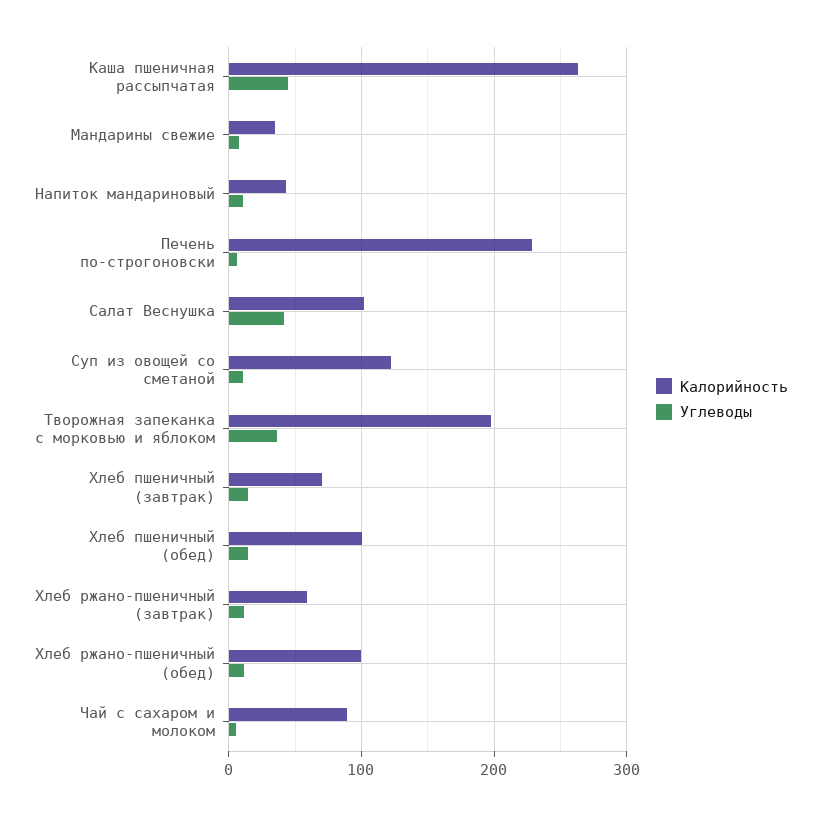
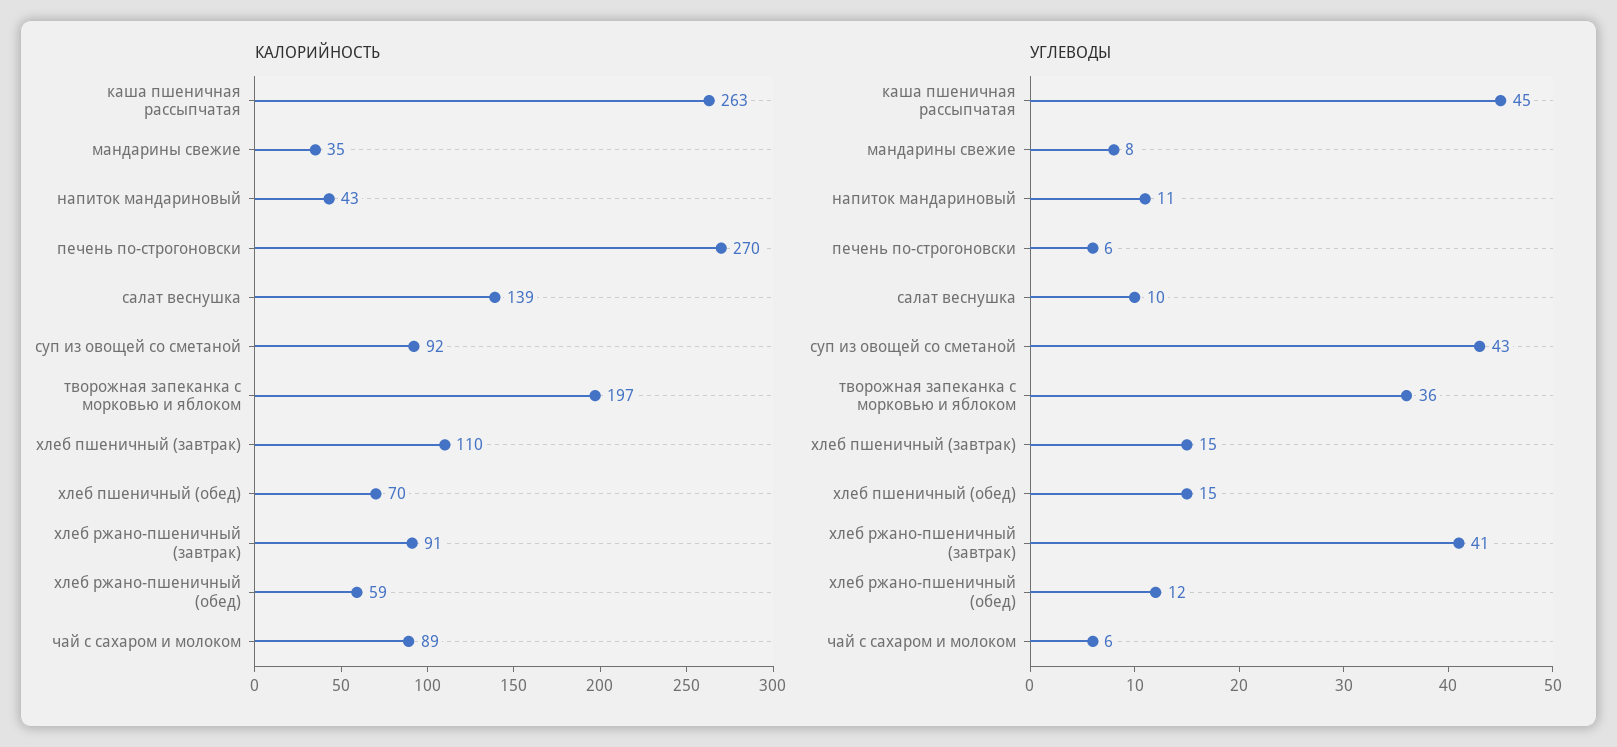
  {
    "Калорийность": {
      "Каша пшеничная рассыпчатая": 263,
      "Мандарины свежие": 35,
      "Напиток мандариновый": 43,
-     "Печень по-строгоновски": 230,
+     "Печень по-строгоновски": 270,
-     "Салат Веснушка": 100,
+     "Салат Веснушка": 139,
-     "Суп из овощей со сметаной": 120,
+     "Суп из овощей со сметаной": 92,
      "Творожная запеканка с морковью и яблоком": 197,
-     "Хлеб пшеничный (завтрак)": 70,
+     "Хлеб пшеничный (завтрак)": 110,
-     "Хлеб пшеничный (обед)": 100,
+     "Хлеб пшеничный (обед)": 70,
-     "Хлеб ржано-пшеничный (завтрак)": 60,
+     "Хлеб ржано-пшеничный (завтрак)": 91,
-     "Хлеб ржано-пшеничный (обед)": 100,
+     "Хлеб ржано-пшеничный (обед)": 59,
      "Чай с сахаром и молоком": 89
    },
    "Углеводы": {
      "Каша пшеничная рассыпчатая": 45,
      "Мандарины свежие": 8,
      "Напиток мандариновый": 11,
      "Печень по-строгоновски": 6,
-     "Салат Веснушка": 40,
+     "Салат Веснушка": 10,
-     "Суп из овощей со сметаной": 10,
+     "Суп из овощей со сметаной": 43,
      "Творожная запеканка с морковью и яблоком": 36,
      "Хлеб пшеничный (завтрак)": 15,
      "Хлеб пшеничный (обед)": 15,
-     "Хлеб ржано-пшеничный (завтрак)": 10,
+     "Хлеб ржано-пшеничный (завтрак)": 41,
      "Хлеб ржано-пшеничный (обед)": 12,
      "Чай с сахаром и молоком": 6
    }
  }

